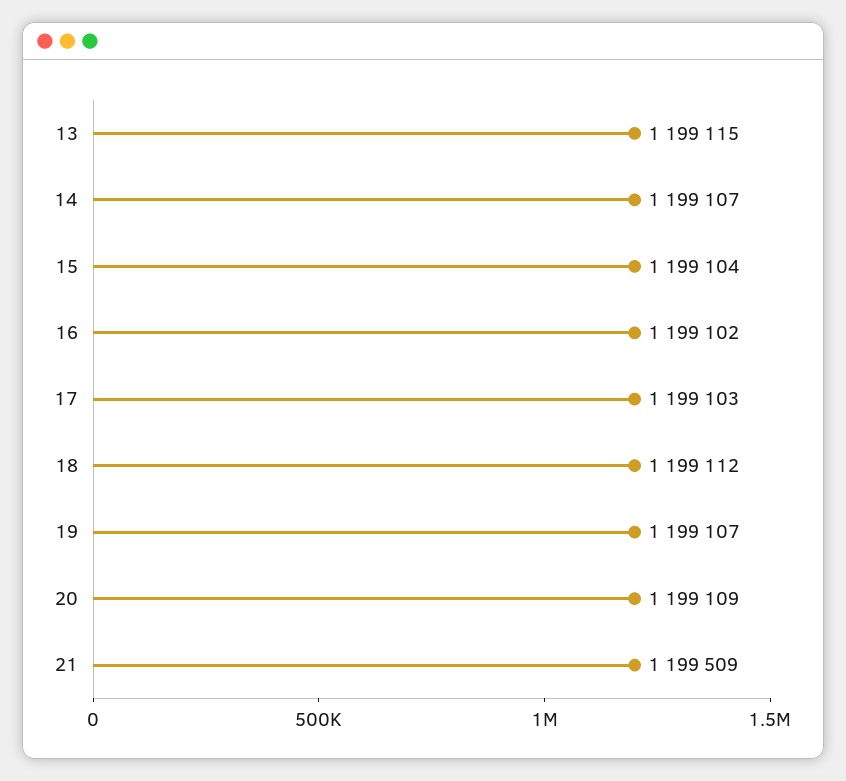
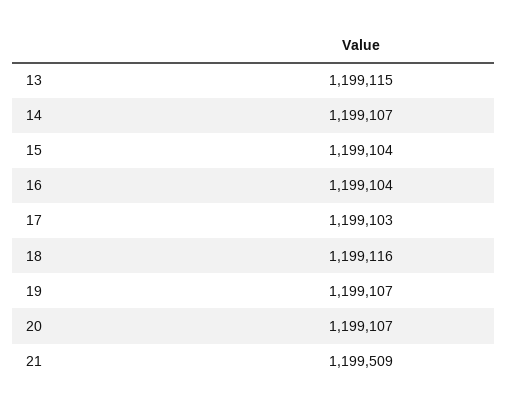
  {
    "13": 1199115,
    "14": 1199107,
    "15": 1199104,
-   "16": 1199102,
+   "16": 1199104,
    "17": 1199103,
-   "18": 1199112,
+   "18": 1199116,
    "19": 1199107,
-   "20": 1199109,
+   "20": 1199107,
    "21": 1199509
  }

